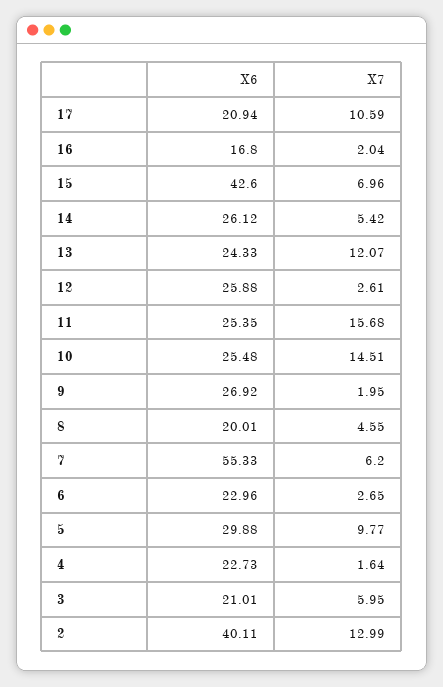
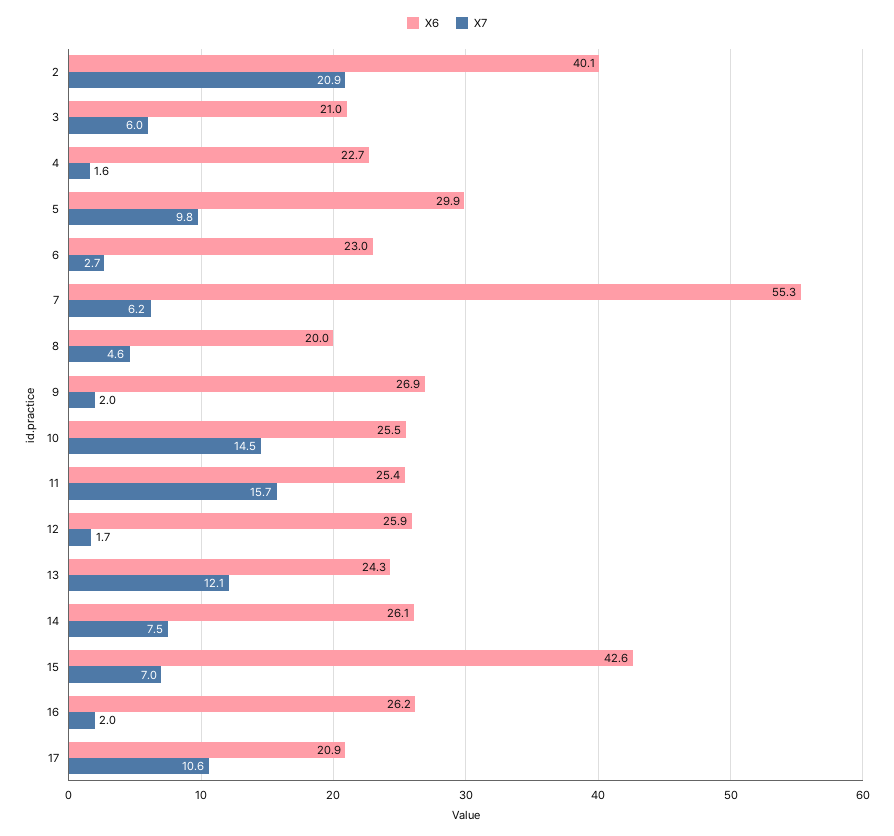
  {
    "X6": {
      "17": 20.94,
-     "16": 16.8,
+     "16": 26.2,
      "15": 42.6,
      "14": 26.12,
      "13": 24.33,
      "12": 25.88,
      "11": 25.35,
      "10": 25.48,
      "9": 26.92,
      "8": 20.01,
      "7": 55.33,
      "6": 22.96,
      "5": 29.88,
      "4": 22.73,
      "3": 21.01,
      "2": 40.11
    },
    "X7": {
      "17": 10.59,
      "16": 2.04,
      "15": 6.96,
-     "14": 5.42,
+     "14": 7.5,
      "13": 12.07,
-     "12": 2.61,
+     "12": 1.7,
      "11": 15.68,
      "10": 14.51,
      "9": 1.95,
      "8": 4.55,
      "7": 6.2,
      "6": 2.65,
      "5": 9.77,
      "4": 1.64,
      "3": 5.95,
-     "2": 12.99
+     "2": 20.9
    }
  }

